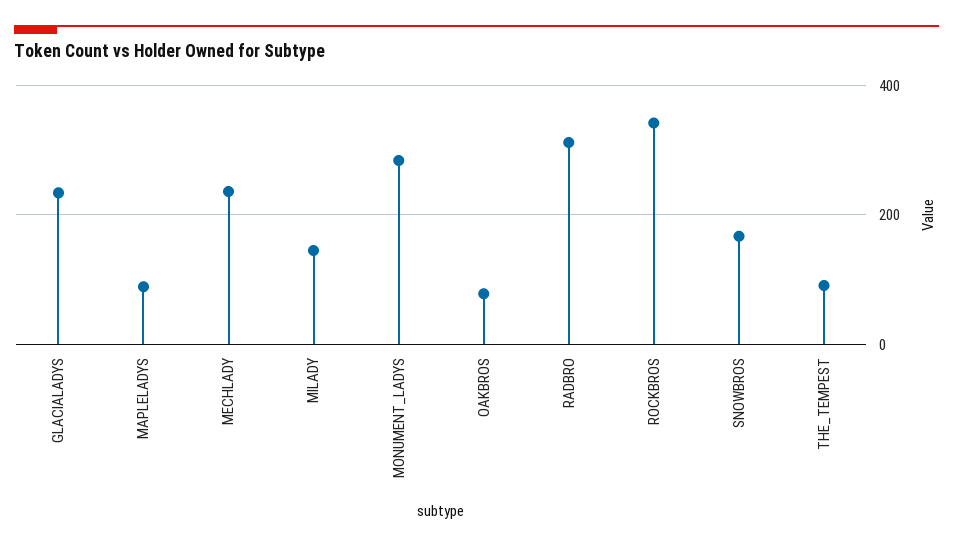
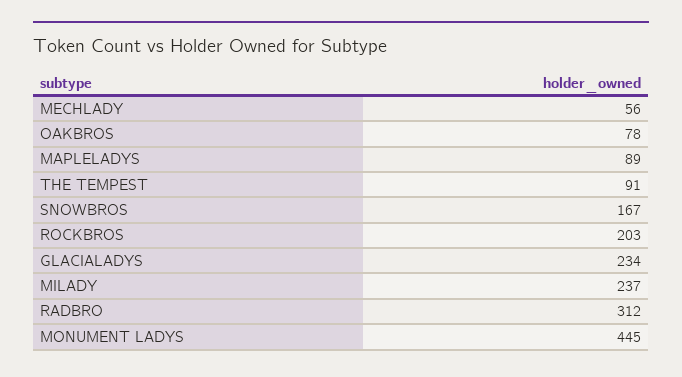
  {
    "GLACIALADYS": 234,
    "MAPLELADYS": 89,
-   "MECHLADY": 240,
+   "MECHLADY": 56,
-   "MILADY": 140,
+   "MILADY": 237,
-   "MONUMENT_LADYS": 280,
+   "MONUMENT_LADYS": 445,
    "OAKBROS": 78,
    "RADBRO": 312,
-   "ROCKBROS": 340,
+   "ROCKBROS": 203,
    "SNOWBROS": 167,
    "THE_TEMPEST": 91
  }

